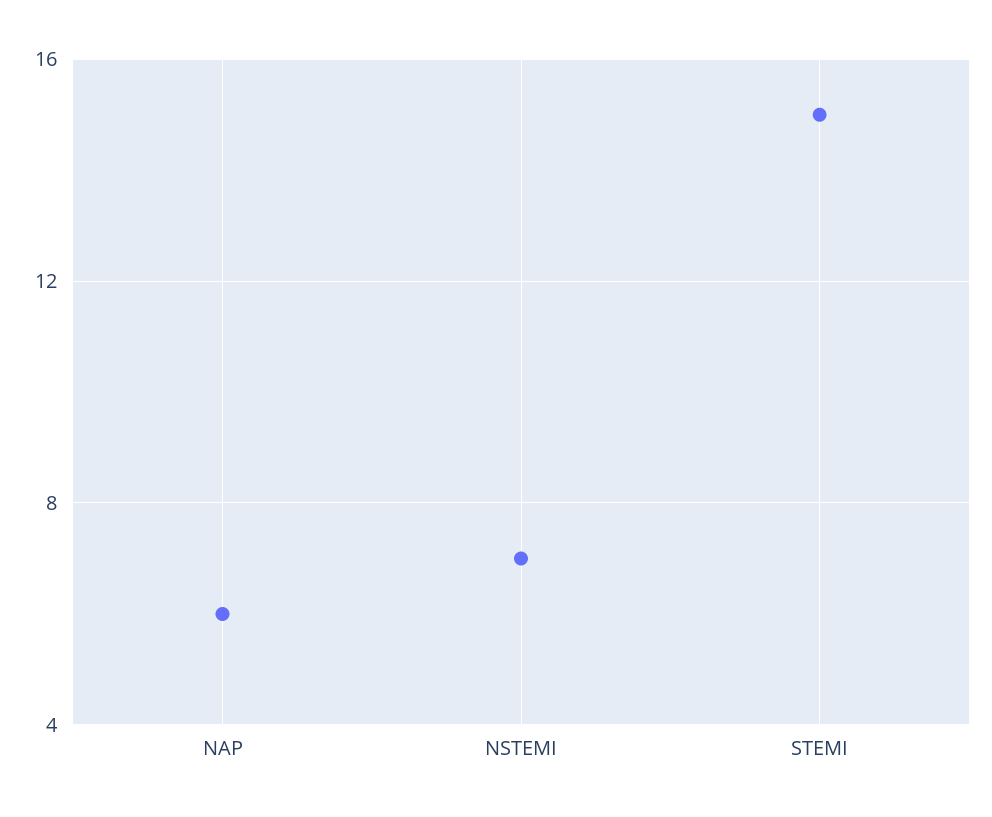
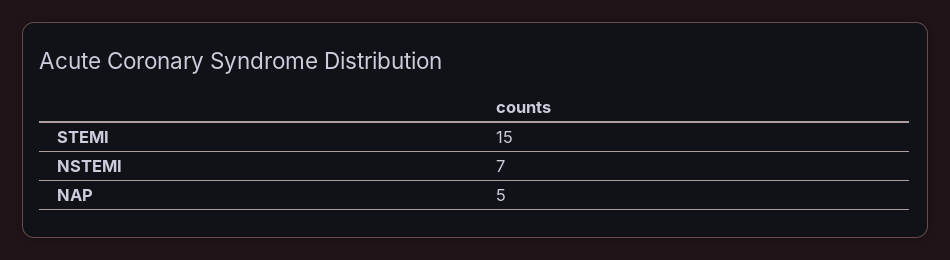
  {
-   "NAP": 6,
+   "NAP": 5,
    "NSTEMI": 7,
    "STEMI": 15
  }

